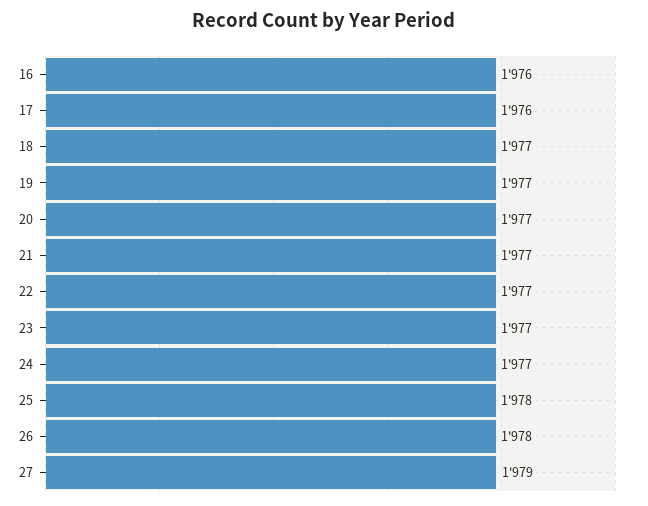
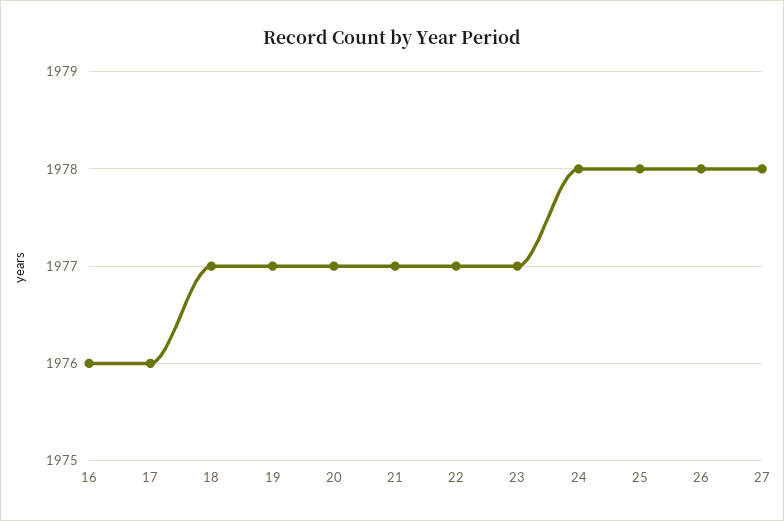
  {
    "16": 1976,
    "17": 1976,
    "18": 1977,
    "19": 1977,
    "20": 1977,
    "21": 1977,
    "22": 1977,
    "23": 1977,
-   "24": 1977,
+   "24": 1978,
    "25": 1978,
    "26": 1978,
-   "27": 1979
+   "27": 1978
  }

